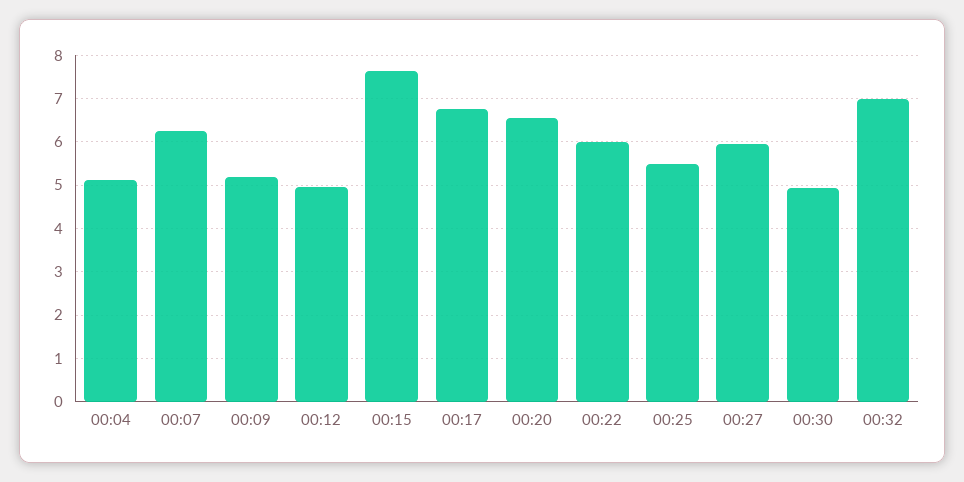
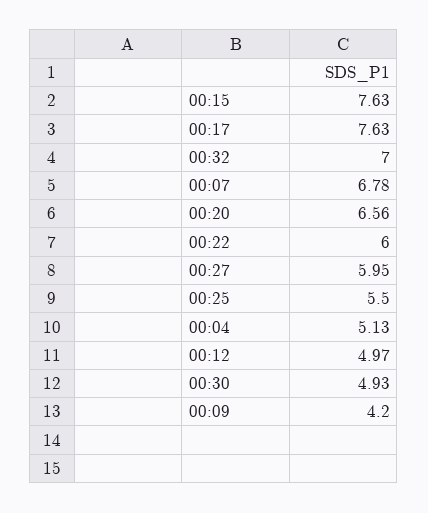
  {
    "00:04": 5.13,
-   "00:07": 6.2,
+   "00:07": 6.78,
-   "00:09": 5.2,
+   "00:09": 4.2,
    "00:12": 4.97,
    "00:15": 7.63,
-   "00:17": 6.8,
+   "00:17": 7.63,
    "00:20": 6.56,
    "00:22": 6,
    "00:25": 5.5,
    "00:27": 5.95,
    "00:30": 4.93,
    "00:32": 7
  }

